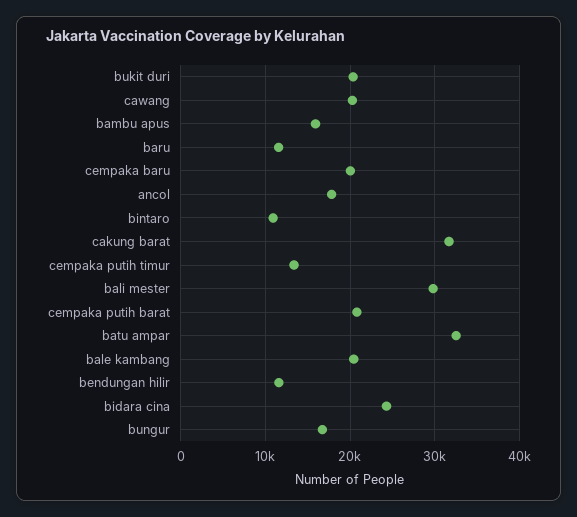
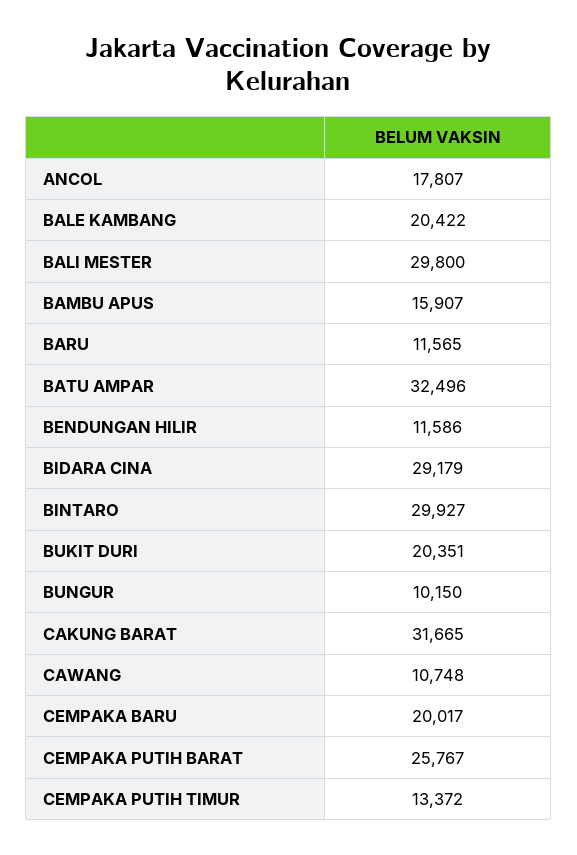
  {
    "bukit duri": 20351,
-   "cawang": 20000,
+   "cawang": 10748,
    "bambu apus": 15907,
    "baru": 11565,
    "cempaka baru": 20017,
    "ancol": 17807,
-   "bintaro": 11000,
+   "bintaro": 29927,
    "cakung barat": 31665,
    "cempaka putih timur": 13372,
    "bali mester": 29800,
-   "cempaka putih barat": 21000,
+   "cempaka putih barat": 25767,
    "batu ampar": 32496,
    "bale kambang": 20422,
    "bendungan hilir": 11586,
-   "bidara cina": 24000,
+   "bidara cina": 29179,
-   "bungur": 17000
+   "bungur": 10150
  }

